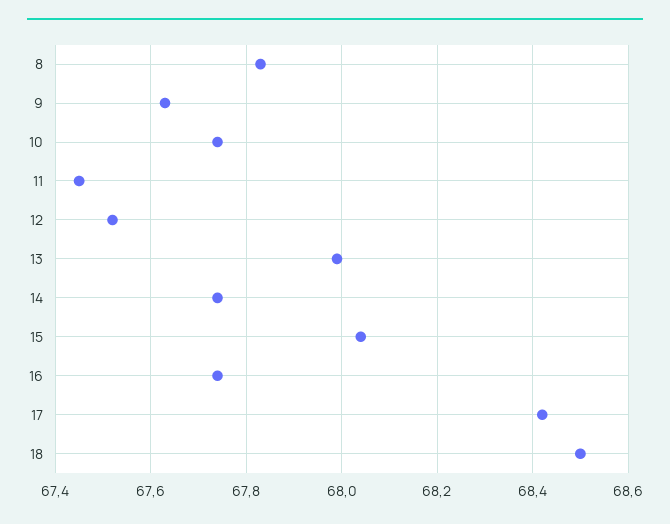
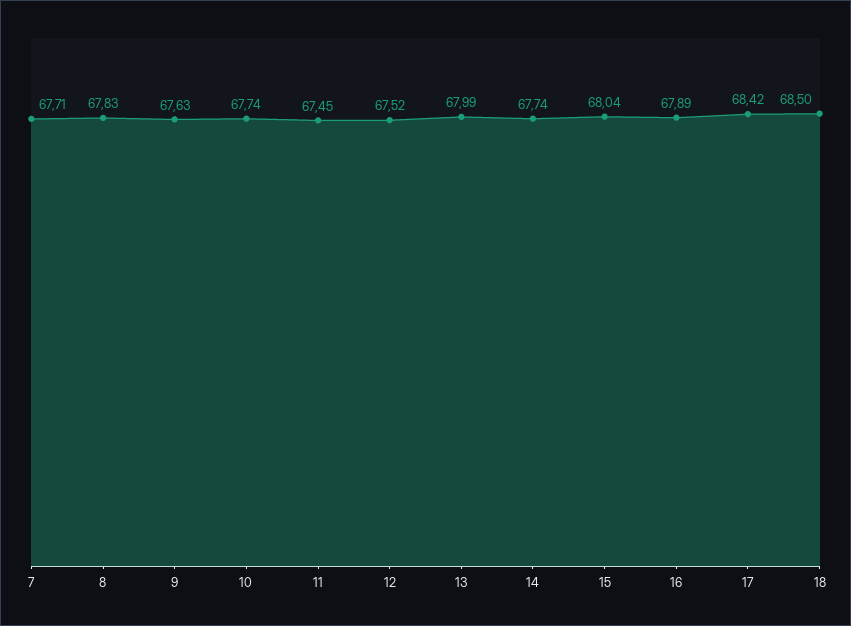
  {
    "8": 67.83,
    "9": 67.63,
    "10": 67.74,
    "11": 67.45,
    "12": 67.52,
    "13": 67.99,
    "14": 67.74,
    "15": 68.04,
-   "16": 67.75,
+   "16": 67.89,
    "17": 68.42,
-   "18": 68.5
+   "18": 68.5,
+   "7": 67.71
  }

